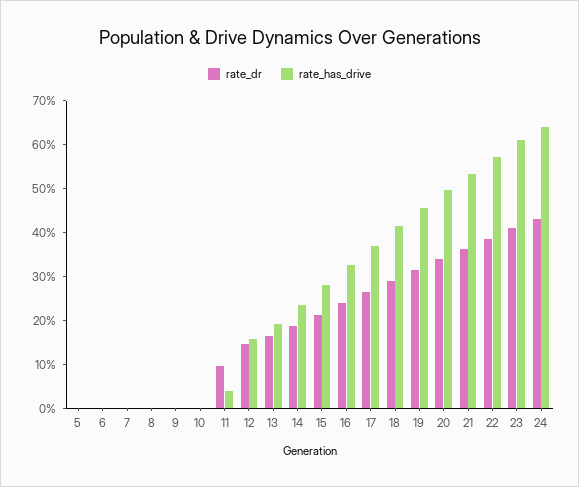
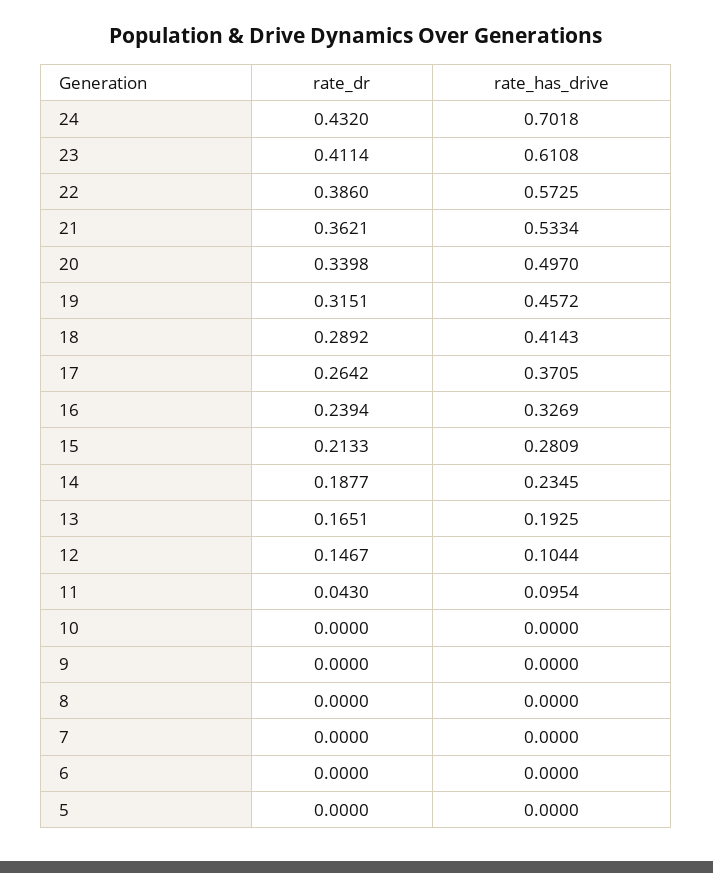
  {
    "rate_dr": {
      "5": 0,
      "6": 0,
      "7": 0,
      "8": 0,
      "9": 0,
      "10": 0,
-     "11": 0.1,
+     "11": 0.043,
      "12": 0.1467,
      "13": 0.1651,
      "14": 0.1877,
      "15": 0.2133,
      "16": 0.2394,
      "17": 0.2642,
      "18": 0.2892,
      "19": 0.3151,
      "20": 0.3398,
      "21": 0.3621,
      "22": 0.386,
      "23": 0.4114,
      "24": 0.432
    },
    "rate_has_drive": {
      "5": 0,
      "6": 0,
      "7": 0,
      "8": 0,
      "9": 0,
      "10": 0,
-     "11": 0.04,
+     "11": 0.0954,
-     "12": 0.16,
+     "12": 0.1044,
      "13": 0.1925,
      "14": 0.2345,
      "15": 0.2809,
      "16": 0.3269,
      "17": 0.3705,
      "18": 0.4143,
      "19": 0.4572,
      "20": 0.497,
      "21": 0.5334,
      "22": 0.5725,
      "23": 0.6108,
-     "24": 0.64
+     "24": 0.7018
    }
  }

